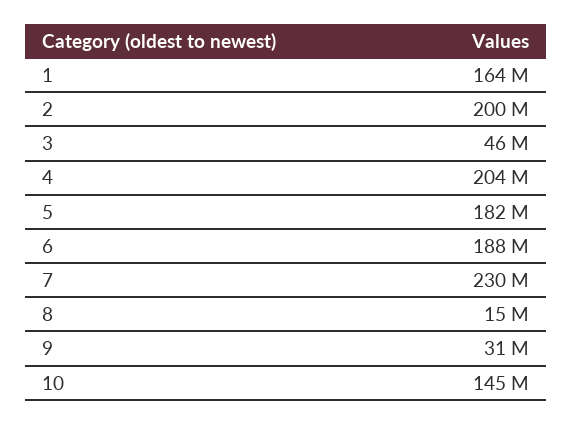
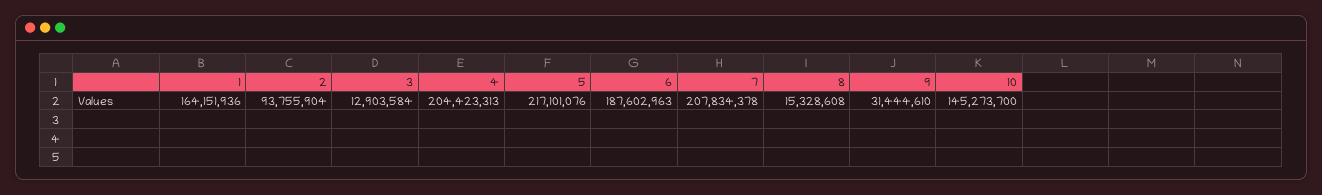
  {
    "1": 164151936,
-   "2": 200000000,
+   "2": 93755904,
-   "3": 46000000,
+   "3": 12903584,
    "4": 204423313,
-   "5": 182000000,
+   "5": 217101076,
    "6": 187602963,
-   "7": 230000000,
+   "7": 207834378,
    "8": 15328608,
    "9": 31444610,
    "10": 145273700
  }

